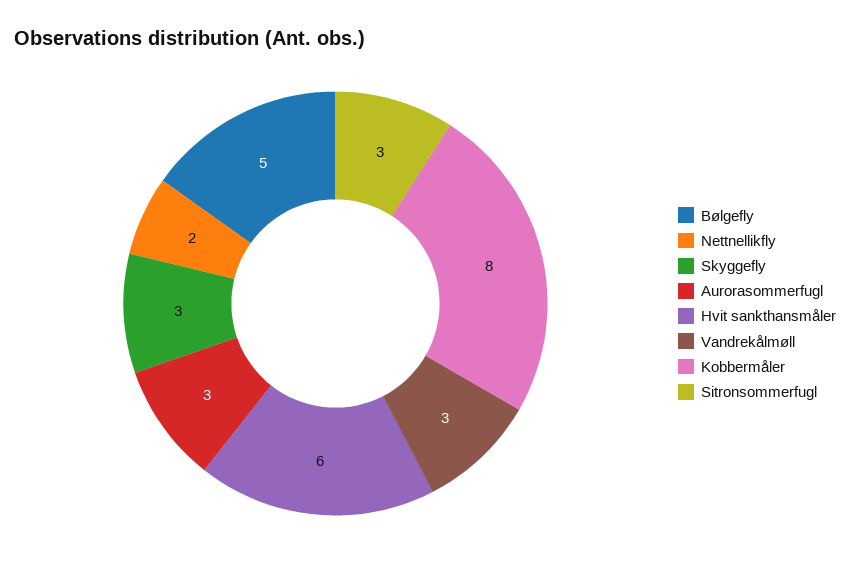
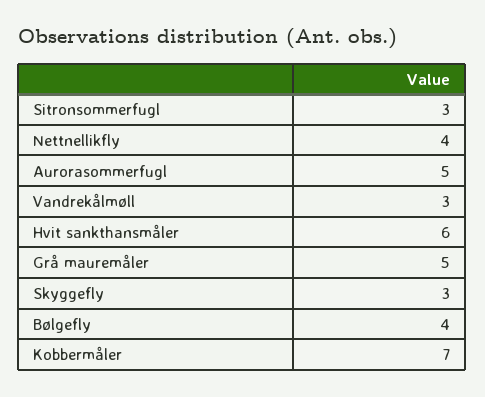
  {
-   "Bølgefly": 5,
+   "Bølgefly": 4,
-   "Nettnellikfly": 2,
+   "Nettnellikfly": 4,
    "Skyggefly": 3,
-   "Aurorasommerfugl": 3,
+   "Aurorasommerfugl": 5,
    "Hvit sankthansmåler": 6,
    "Vandrekålmøll": 3,
-   "Kobbermåler": 8,
+   "Kobbermåler": 7,
-   "Sitronsommerfugl": 3
+   "Sitronsommerfugl": 3,
+   "Grå mauremåler": 5
  }

